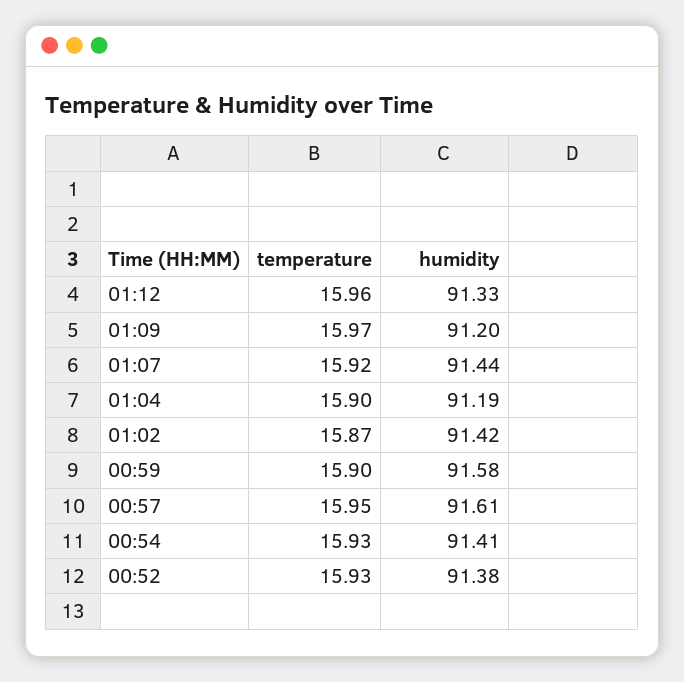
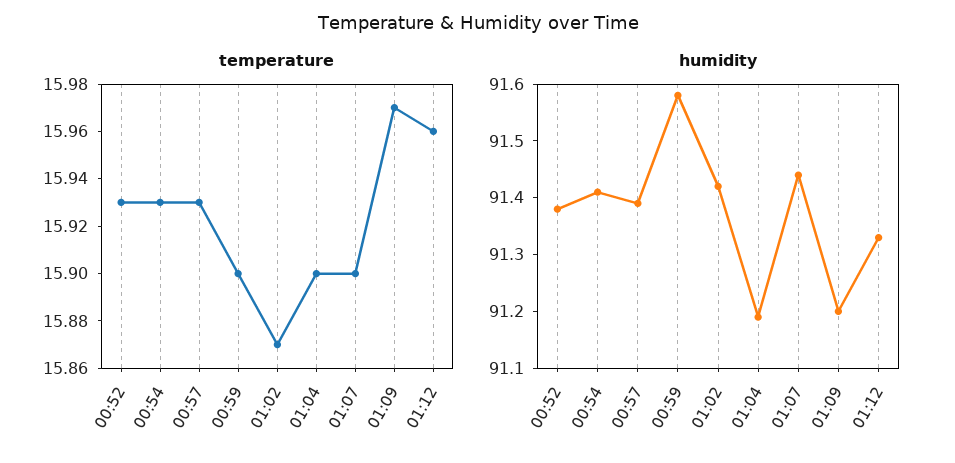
  {
    "temperature": {
      "01:12": 15.96,
      "01:09": 15.97,
-     "01:07": 15.92,
+     "01:07": 15.9,
      "01:04": 15.9,
      "01:02": 15.87,
      "00:59": 15.9,
-     "00:57": 15.95,
+     "00:57": 15.93,
      "00:54": 15.93,
      "00:52": 15.93
    },
    "humidity": {
      "01:12": 91.33,
      "01:09": 91.2,
      "01:07": 91.44,
      "01:04": 91.19,
      "01:02": 91.42,
      "00:59": 91.58,
-     "00:57": 91.61,
+     "00:57": 91.4,
      "00:54": 91.41,
      "00:52": 91.38
    }
  }

